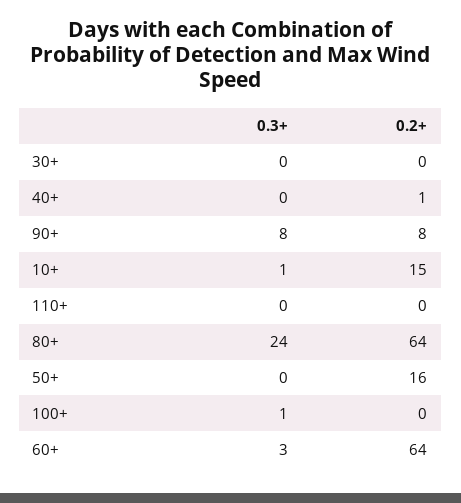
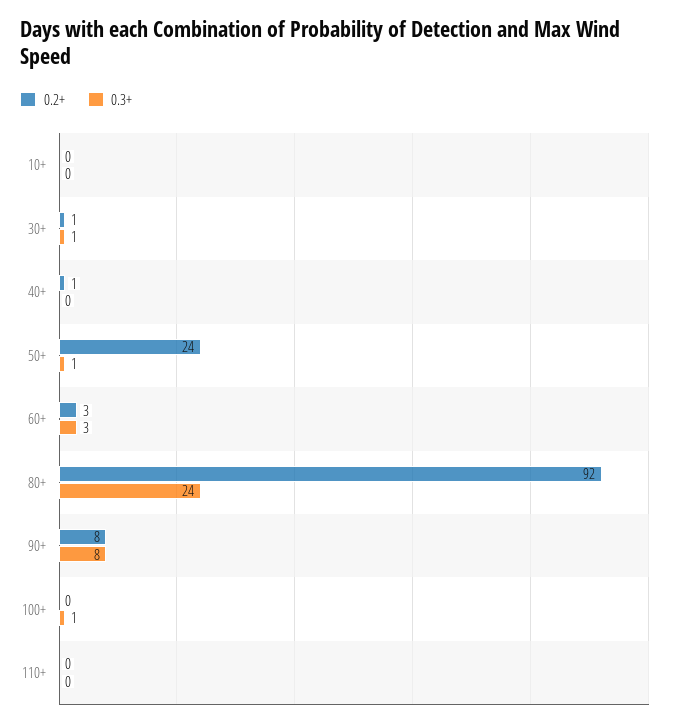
  {
    "0.3+": {
-     "30+": 0,
+     "30+": 1,
      "40+": 0,
      "90+": 8,
-     "10+": 1,
+     "10+": 0,
      "110+": 0,
      "80+": 24,
-     "50+": 0,
+     "50+": 1,
      "100+": 1,
      "60+": 3
    },
    "0.2+": {
-     "30+": 0,
+     "30+": 1,
      "40+": 1,
      "90+": 8,
-     "10+": 15,
+     "10+": 0,
      "110+": 0,
-     "80+": 64,
+     "80+": 92,
-     "50+": 16,
+     "50+": 24,
      "100+": 0,
-     "60+": 64
+     "60+": 3
    }
  }

